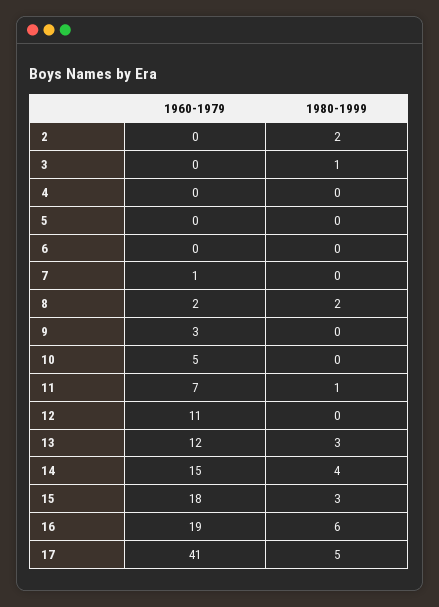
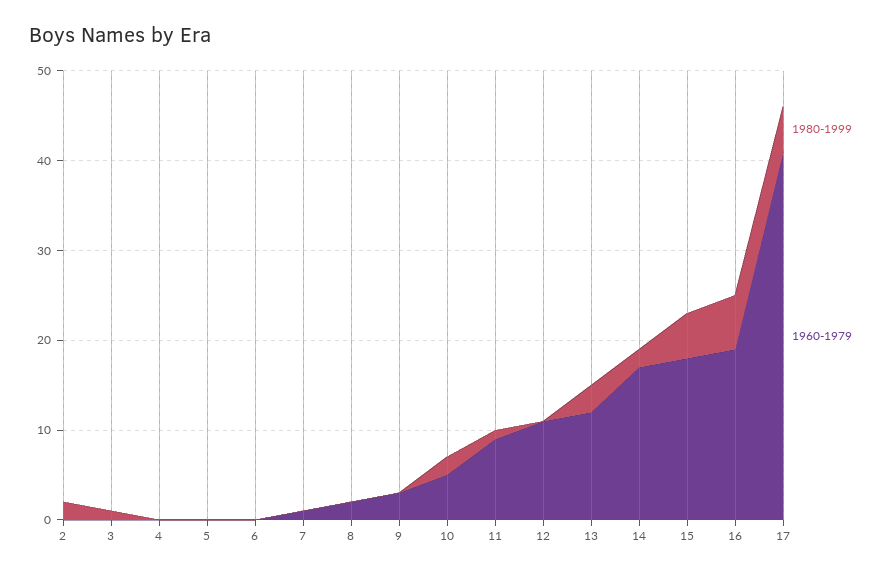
  {
    "1960-1979": {
      "2": 0,
      "3": 0,
      "4": 0,
      "5": 0,
      "6": 0,
      "7": 1,
      "8": 2,
      "9": 3,
      "10": 5,
-     "11": 7,
+     "11": 9,
      "12": 11,
      "13": 12,
-     "14": 15,
+     "14": 17,
      "15": 18,
      "16": 19,
      "17": 41
    },
    "1980-1999": {
      "2": 2,
      "3": 1,
      "4": 0,
      "5": 0,
      "6": 0,
      "7": 0,
-     "8": 2,
+     "8": 0,
      "9": 0,
-     "10": 0,
+     "10": 2,
      "11": 1,
      "12": 0,
      "13": 3,
-     "14": 4,
+     "14": 2,
-     "15": 3,
+     "15": 5,
      "16": 6,
      "17": 5
    }
  }

